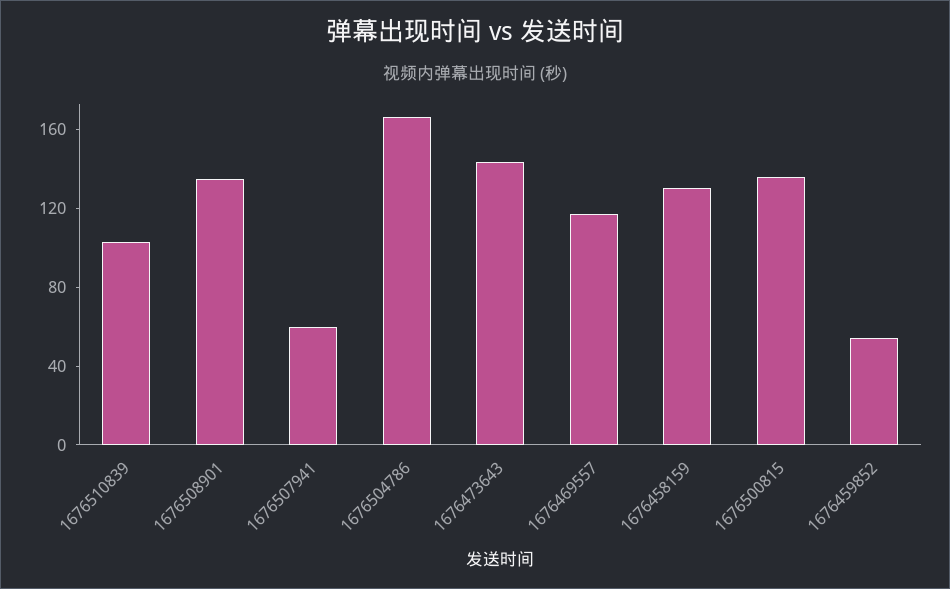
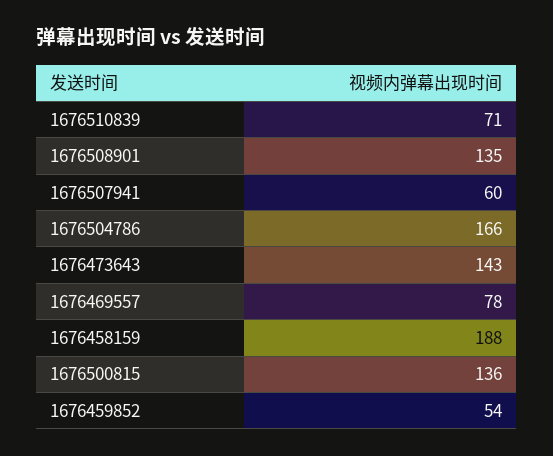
  {
-   "1676510839": 100,
+   "1676510839": 71,
    "1676508901": 135,
    "1676507941": 60,
    "1676504786": 166,
    "1676473643": 143,
-   "1676469557": 120,
+   "1676469557": 78,
-   "1676458159": 130,
+   "1676458159": 188,
    "1676500815": 136,
    "1676459852": 54
  }

